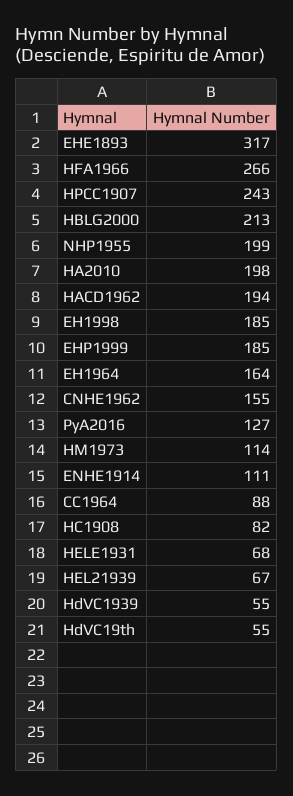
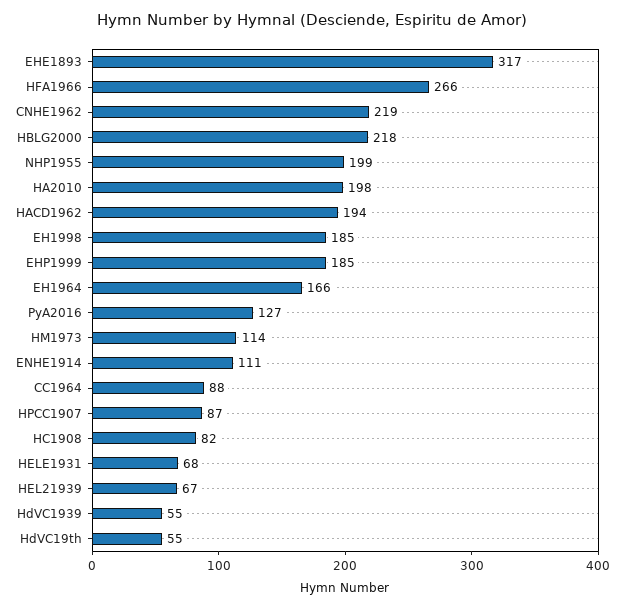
  {
    "EHE1893": 317,
    "HFA1966": 266,
-   "HPCC1907": 243,
+   "HPCC1907": 87,
-   "HBLG2000": 213,
+   "HBLG2000": 218,
    "NHP1955": 199,
    "HA2010": 198,
    "HACD1962": 194,
    "EH1998": 185,
    "EHP1999": 185,
-   "EH1964": 164,
+   "EH1964": 166,
-   "CNHE1962": 155,
+   "CNHE1962": 219,
    "PyA2016": 127,
    "HM1973": 114,
    "ENHE1914": 111,
    "CC1964": 88,
    "HC1908": 82,
    "HELE1931": 68,
    "HEL21939": 67,
    "HdVC1939": 55,
    "HdVC19th": 55
  }

